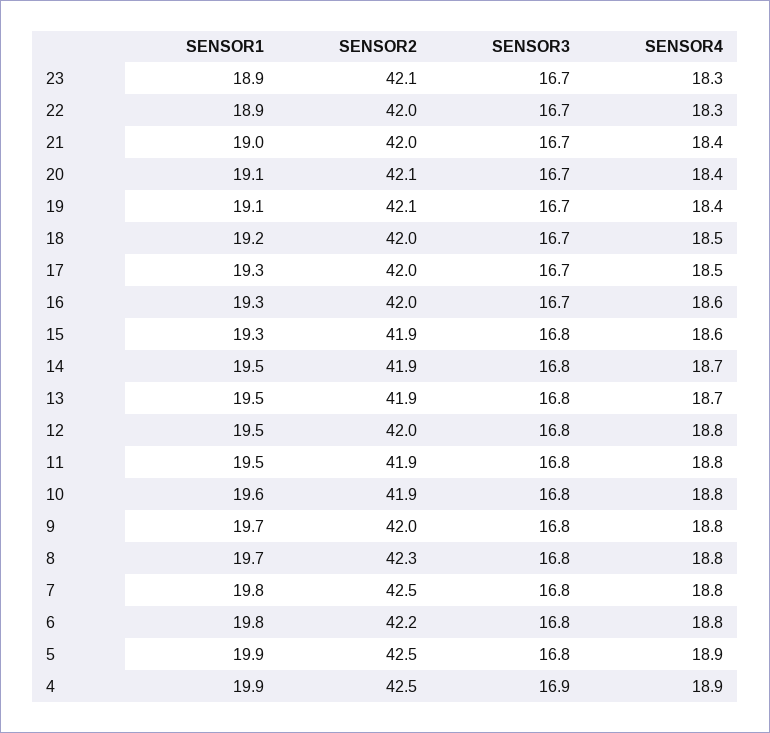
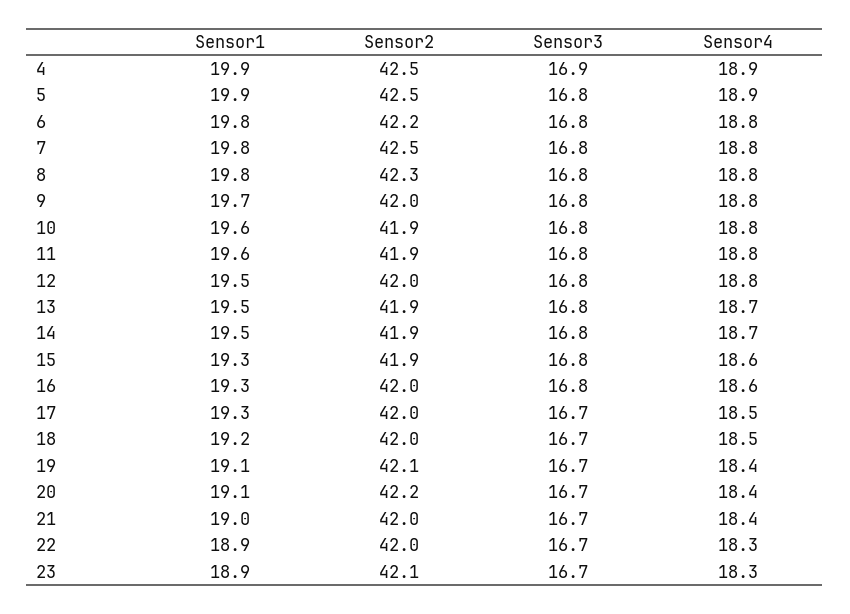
  {
    "SENSOR1": {
      "23": 18.9,
      "22": 18.9,
      "21": 19,
      "20": 19.1,
      "19": 19.1,
      "18": 19.2,
      "17": 19.3,
      "16": 19.3,
      "15": 19.3,
      "14": 19.5,
      "13": 19.5,
      "12": 19.5,
-     "11": 19.5,
+     "11": 19.6,
      "10": 19.6,
      "9": 19.7,
-     "8": 19.7,
+     "8": 19.8,
      "7": 19.8,
      "6": 19.8,
      "5": 19.9,
      "4": 19.9
    },
    "SENSOR2": {
      "23": 42.1,
      "22": 42,
      "21": 42,
-     "20": 42.1,
+     "20": 42.2,
      "19": 42.1,
      "18": 42,
      "17": 42,
      "16": 42,
      "15": 41.9,
      "14": 41.9,
      "13": 41.9,
      "12": 42,
      "11": 41.9,
      "10": 41.9,
      "9": 42,
      "8": 42.3,
      "7": 42.5,
      "6": 42.2,
      "5": 42.5,
      "4": 42.5
    },
    "SENSOR3": {
      "23": 16.7,
      "22": 16.7,
      "21": 16.7,
      "20": 16.7,
      "19": 16.7,
      "18": 16.7,
      "17": 16.7,
-     "16": 16.7,
+     "16": 16.8,
      "15": 16.8,
      "14": 16.8,
      "13": 16.8,
      "12": 16.8,
      "11": 16.8,
      "10": 16.8,
      "9": 16.8,
      "8": 16.8,
      "7": 16.8,
      "6": 16.8,
      "5": 16.8,
      "4": 16.9
    },
    "SENSOR4": {
      "23": 18.3,
      "22": 18.3,
      "21": 18.4,
      "20": 18.4,
      "19": 18.4,
      "18": 18.5,
      "17": 18.5,
      "16": 18.6,
      "15": 18.6,
      "14": 18.7,
      "13": 18.7,
      "12": 18.8,
      "11": 18.8,
      "10": 18.8,
      "9": 18.8,
      "8": 18.8,
      "7": 18.8,
      "6": 18.8,
      "5": 18.9,
      "4": 18.9
    }
  }

